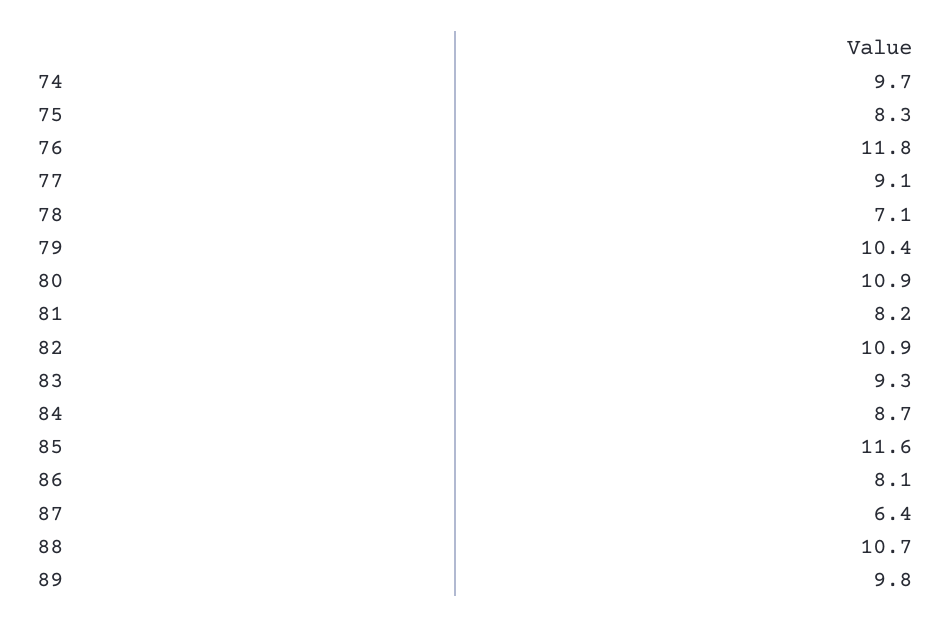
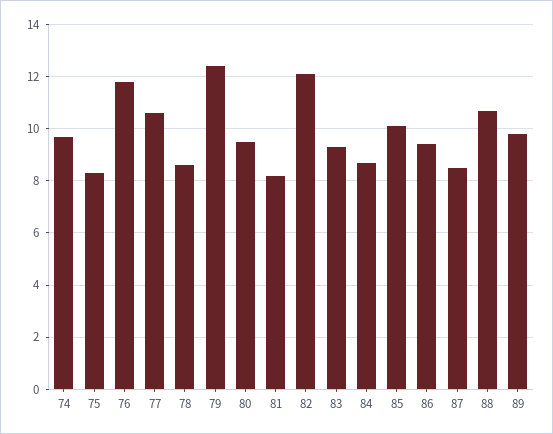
  {
    "74": 9.7,
    "75": 8.3,
    "76": 11.8,
-   "77": 9.1,
+   "77": 10.5,
-   "78": 7.1,
+   "78": 8.5,
-   "79": 10.4,
+   "79": 12.5,
-   "80": 10.9,
+   "80": 9.5,
    "81": 8.2,
-   "82": 10.9,
+   "82": 12,
    "83": 9.3,
    "84": 8.7,
-   "85": 11.6,
+   "85": 10,
-   "86": 8.1,
+   "86": 9.5,
-   "87": 6.4,
+   "87": 8.5,
    "88": 10.7,
    "89": 9.8
  }

